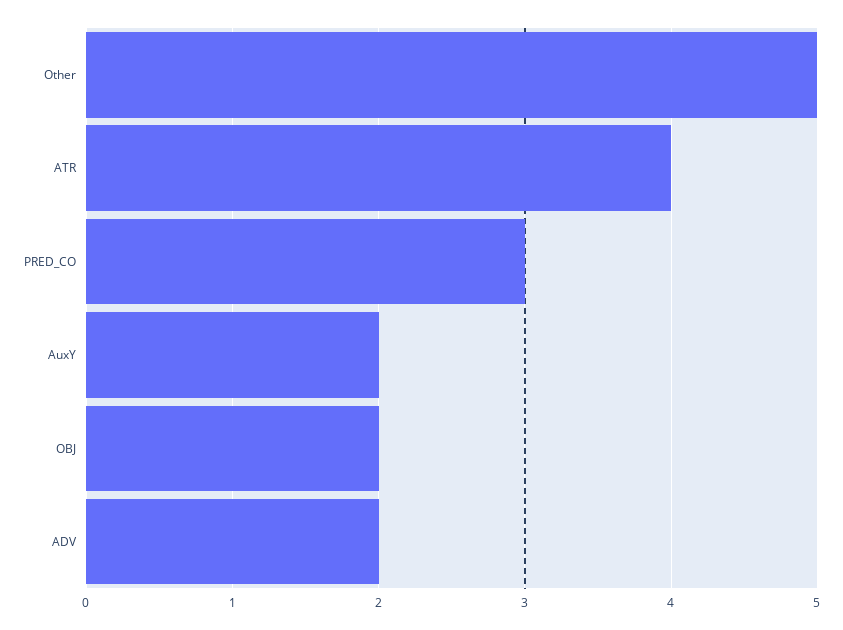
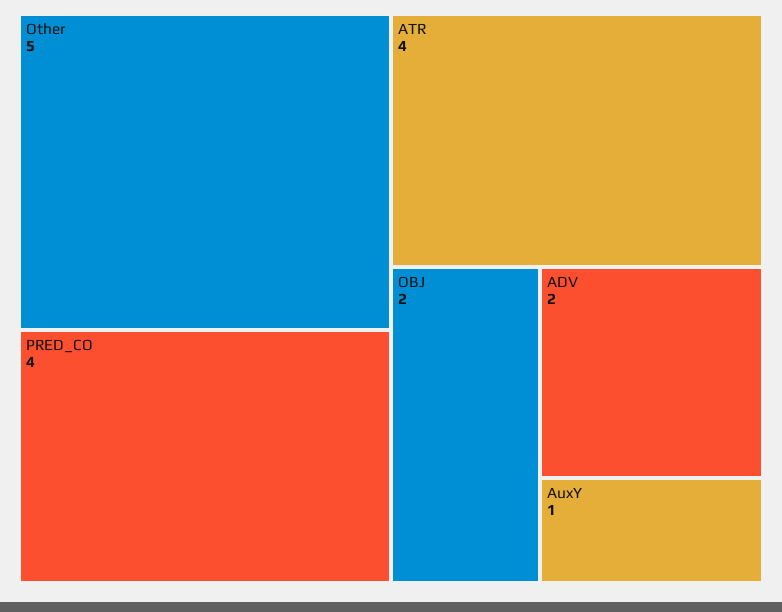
  {
    "Other": 5,
    "ATR": 4,
-   "PRED_CO": 3,
+   "PRED_CO": 4,
-   "AuxY": 2,
+   "AuxY": 1,
    "OBJ": 2,
    "ADV": 2
  }

